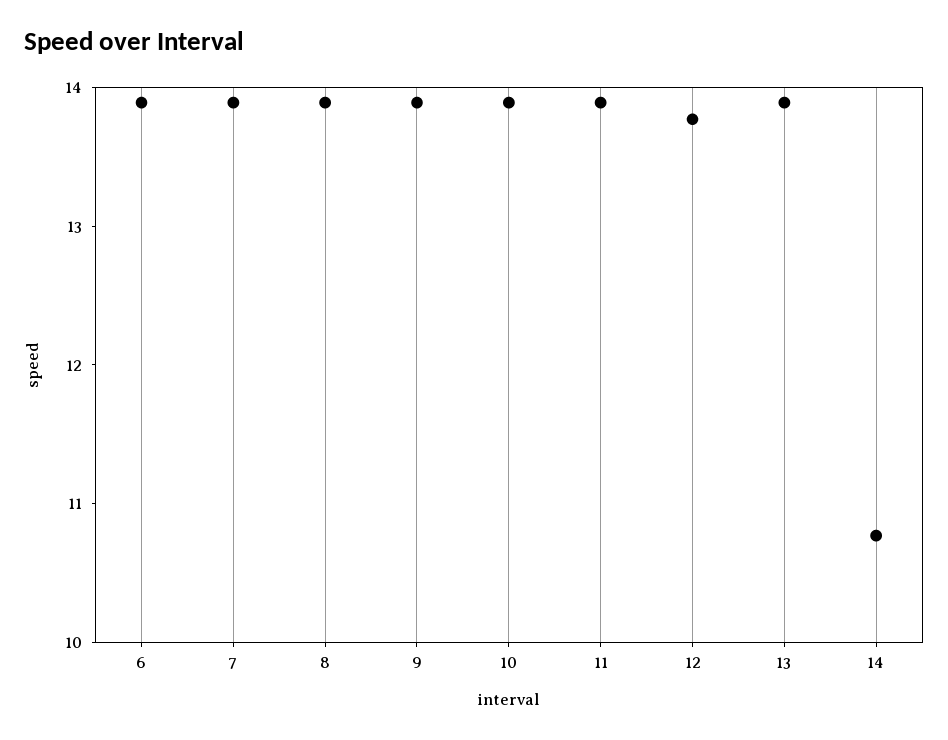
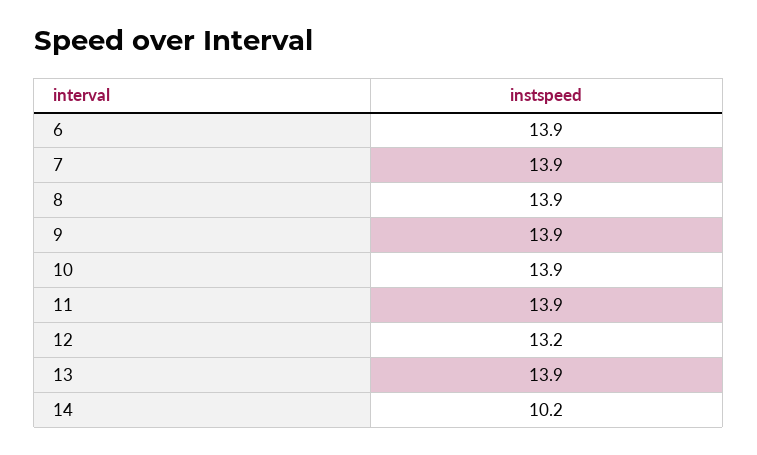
  {
    "6": 13.9,
    "7": 13.9,
    "8": 13.9,
    "9": 13.9,
    "10": 13.9,
    "11": 13.9,
-   "12": 13.8,
+   "12": 13.2,
    "13": 13.9,
-   "14": 10.8
+   "14": 10.2
  }

